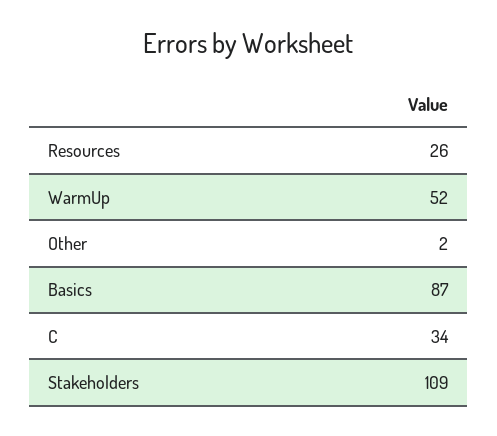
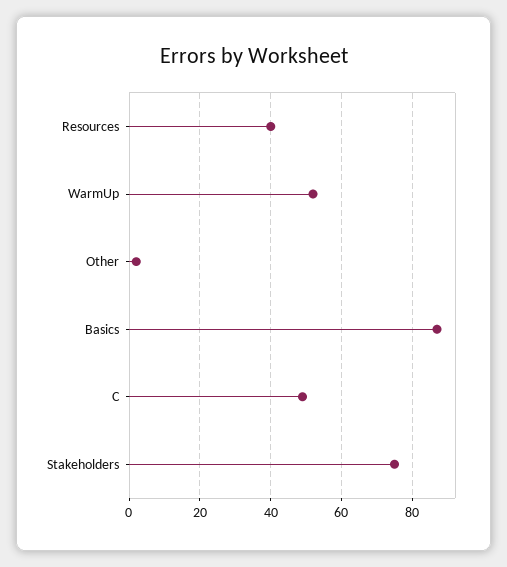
  {
-   "Resources": 26,
+   "Resources": 40,
    "WarmUp": 52,
    "Other": 2,
    "Basics": 87,
-   "C": 34,
+   "C": 50,
-   "Stakeholders": 109
+   "Stakeholders": 75
  }

